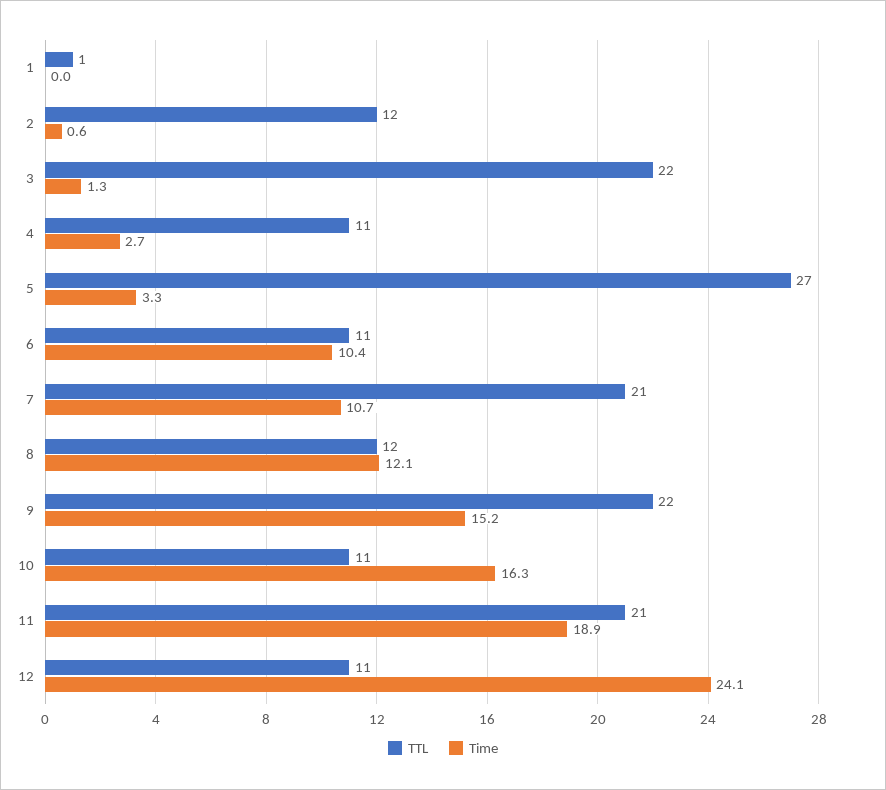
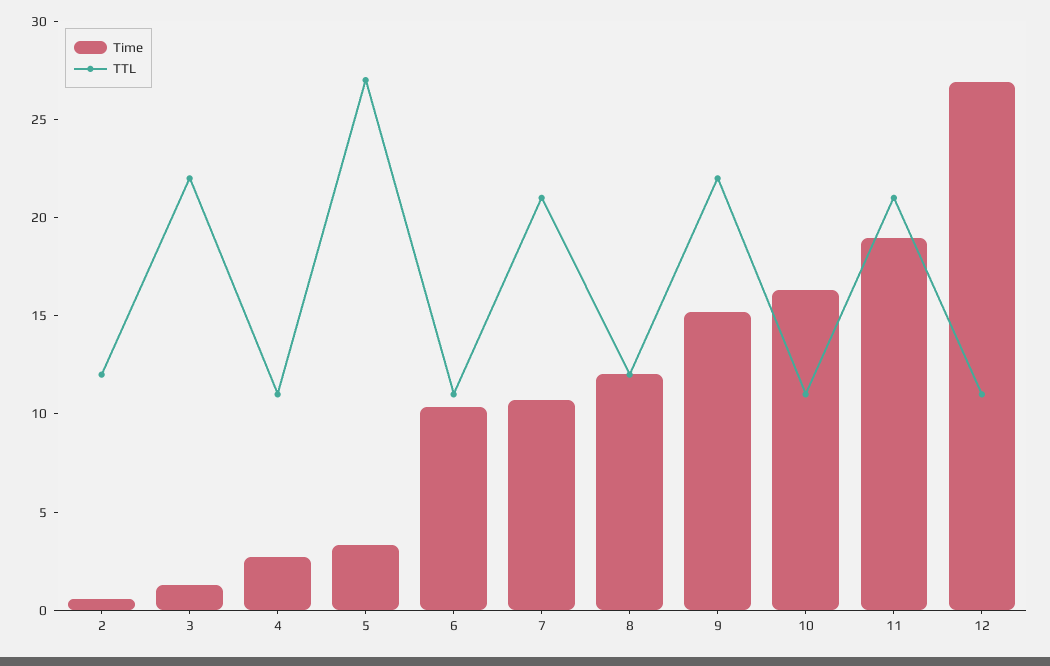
  {
    "TTL": {
-     "1": 1,
      "2": 12,
      "3": 22,
      "4": 11,
      "5": 27,
      "6": 11,
      "7": 21,
      "8": 12,
      "9": 22,
      "10": 11,
      "11": 21,
      "12": 11
    },
    "Time": {
-     "1": 0,
      "2": 0.6,
      "3": 1.3,
      "4": 2.7,
      "5": 3.3,
      "6": 10.4,
      "7": 10.7,
      "8": 12.1,
      "9": 15.2,
      "10": 16.3,
      "11": 18.9,
-     "12": 24.1
+     "12": 27
    }
  }

